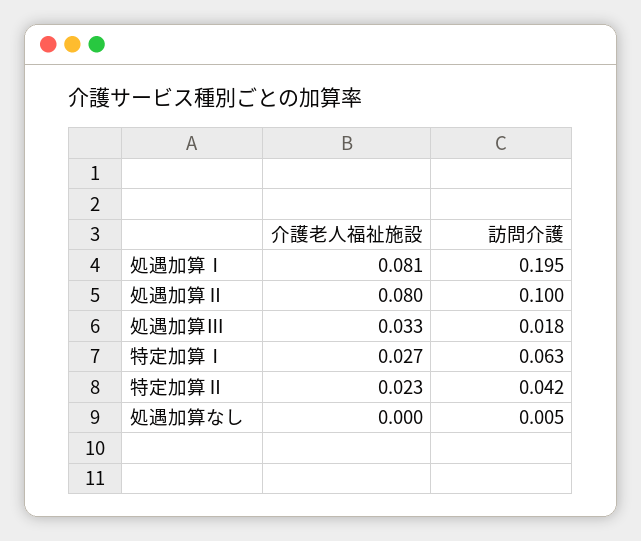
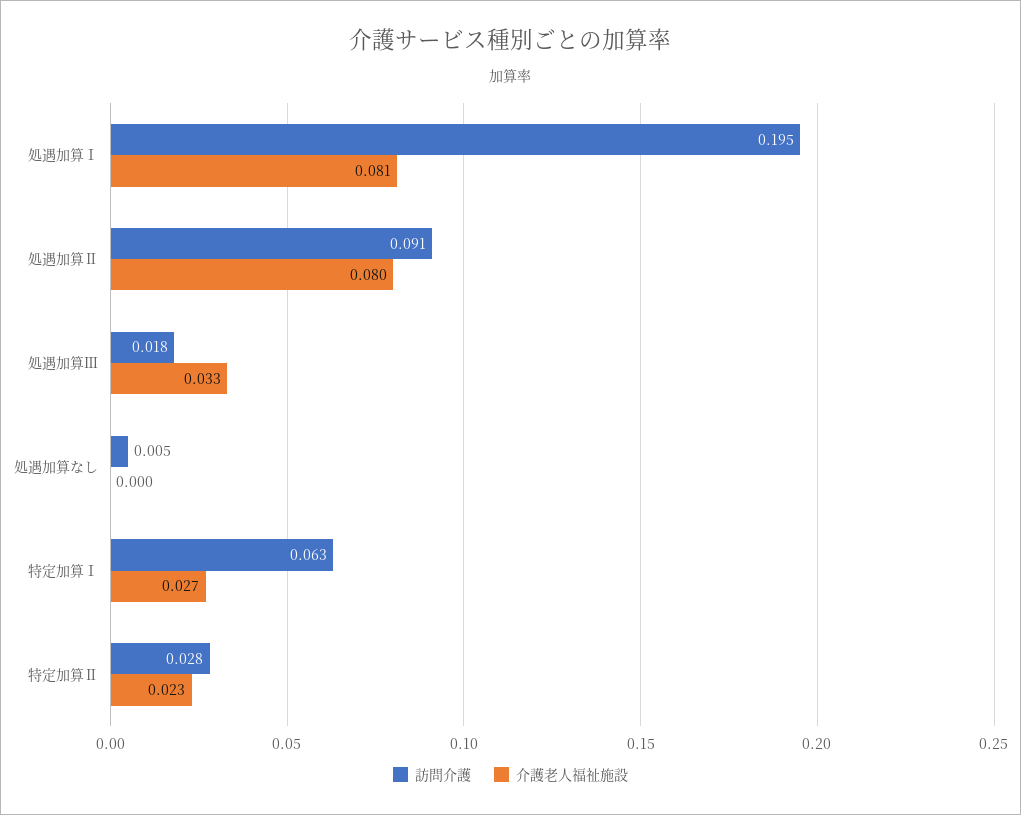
  {
    "介護老人福祉施設": {
      "処遇加算Ⅰ": 0.081,
      "処遇加算Ⅱ": 0.08,
      "処遇加算Ⅲ": 0.033,
      "特定加算Ⅰ": 0.027,
      "特定加算Ⅱ": 0.023,
      "処遇加算なし": 0
    },
    "訪問介護": {
      "処遇加算Ⅰ": 0.195,
-     "処遇加算Ⅱ": 0.1,
+     "処遇加算Ⅱ": 0.091,
      "処遇加算Ⅲ": 0.018,
      "特定加算Ⅰ": 0.063,
-     "特定加算Ⅱ": 0.042,
+     "特定加算Ⅱ": 0.028,
      "処遇加算なし": 0.005
    }
  }

